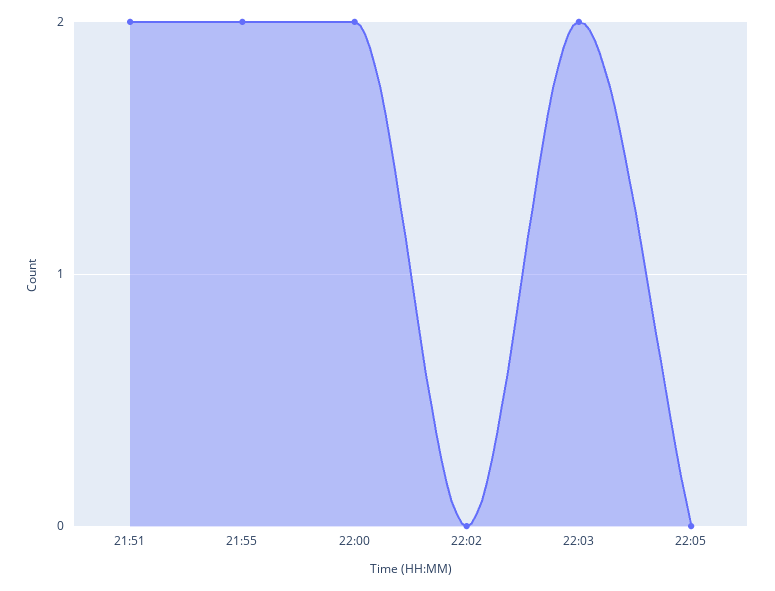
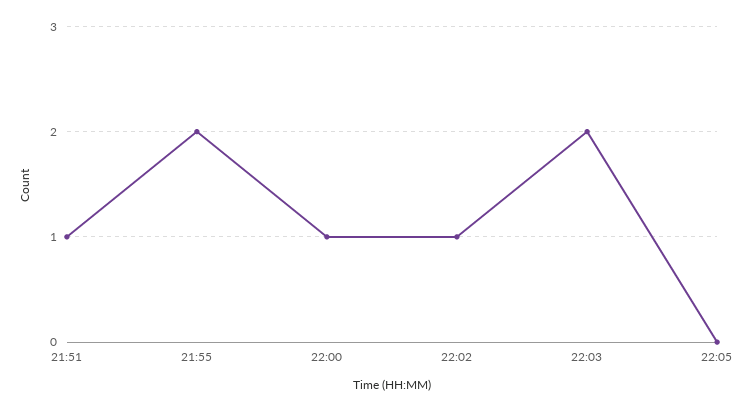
  {
-   "21:51": 2,
+   "21:51": 1,
    "21:55": 2,
-   "22:00": 2,
+   "22:00": 1,
-   "22:02": 0,
+   "22:02": 1,
    "22:03": 2,
    "22:05": 0
  }

